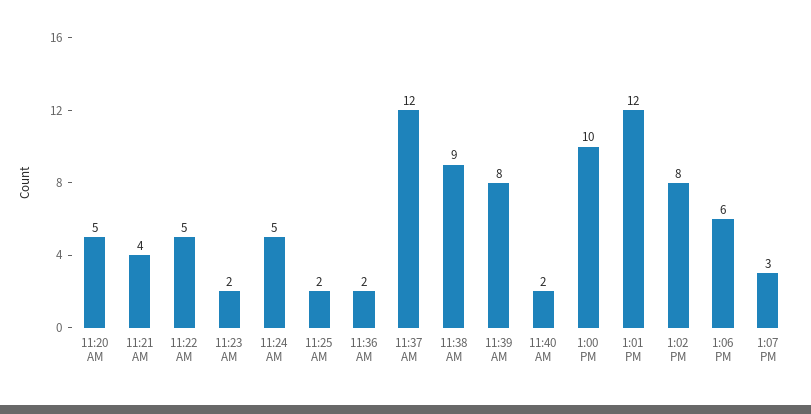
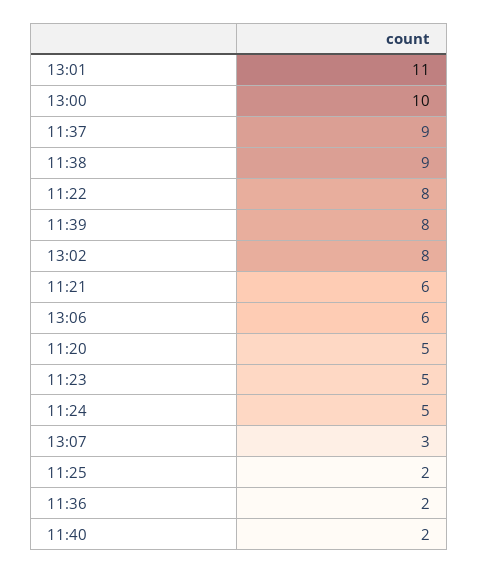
  {
    "11:20 AM": 5,
-   "11:21 AM": 4,
+   "11:21 AM": 6,
-   "11:22 AM": 5,
+   "11:22 AM": 8,
-   "11:23 AM": 2,
+   "11:23 AM": 5,
    "11:24 AM": 5,
    "11:25 AM": 2,
    "11:36 AM": 2,
-   "11:37 AM": 12,
+   "11:37 AM": 9,
    "11:38 AM": 9,
    "11:39 AM": 8,
    "11:40 AM": 2,
    "1:00 PM": 10,
-   "1:01 PM": 12,
+   "1:01 PM": 11,
    "1:02 PM": 8,
    "1:06 PM": 6,
    "1:07 PM": 3
  }

